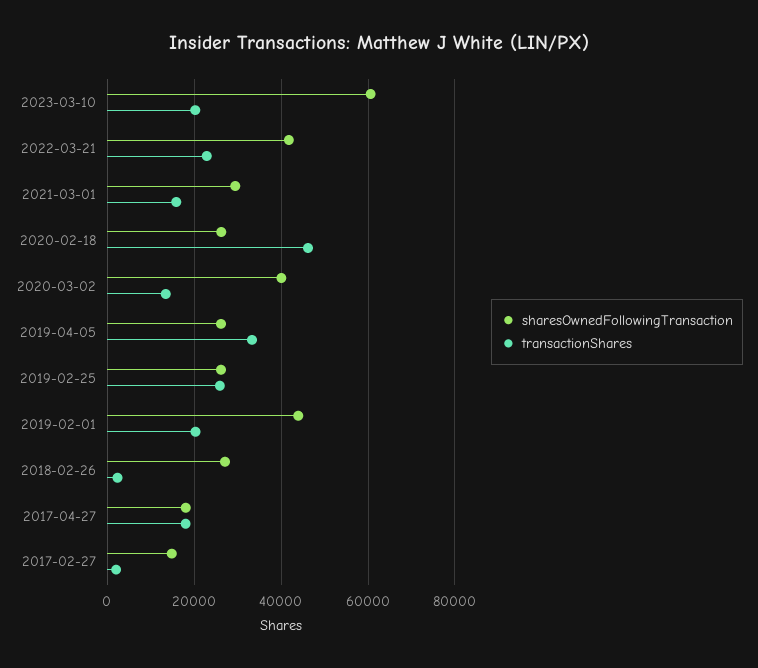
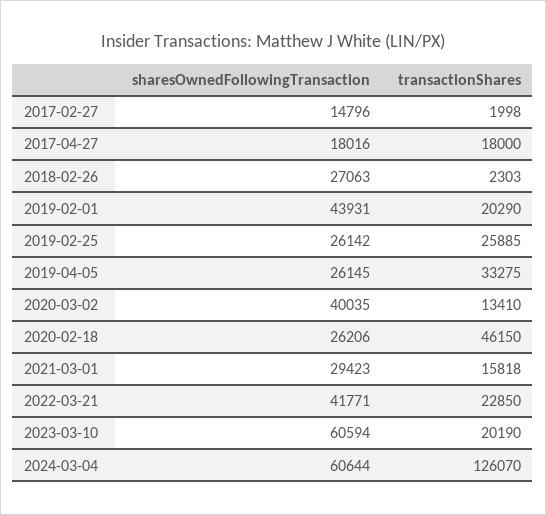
  {
    "sharesOwnedFollowingTransaction": {
      "2023-03-10": 60594,
      "2022-03-21": 41771,
      "2021-03-01": 29423,
      "2020-02-18": 26206,
      "2020-03-02": 40035,
      "2019-04-05": 26145,
      "2019-02-25": 26142,
      "2019-02-01": 43931,
      "2018-02-26": 27063,
      "2017-04-27": 18016,
-     "2017-02-27": 14796
+     "2017-02-27": 14796,
+     "2024-03-04": 60644
    },
    "transactionShares": {
      "2023-03-10": 20190,
      "2022-03-21": 22850,
      "2021-03-01": 15818,
      "2020-02-18": 46150,
      "2020-03-02": 13410,
      "2019-04-05": 33275,
      "2019-02-25": 25885,
      "2019-02-01": 20290,
      "2018-02-26": 2303,
      "2017-04-27": 18000,
-     "2017-02-27": 1998
+     "2017-02-27": 1998,
+     "2024-03-04": 126070
    }
  }

